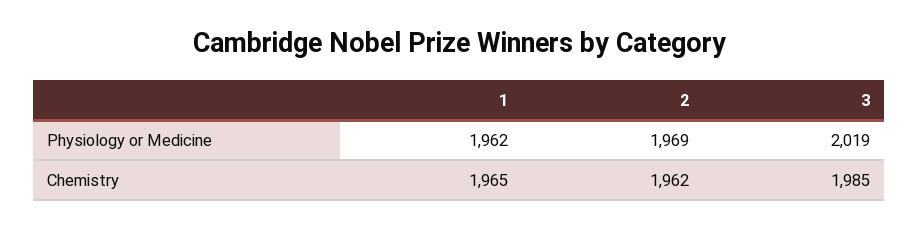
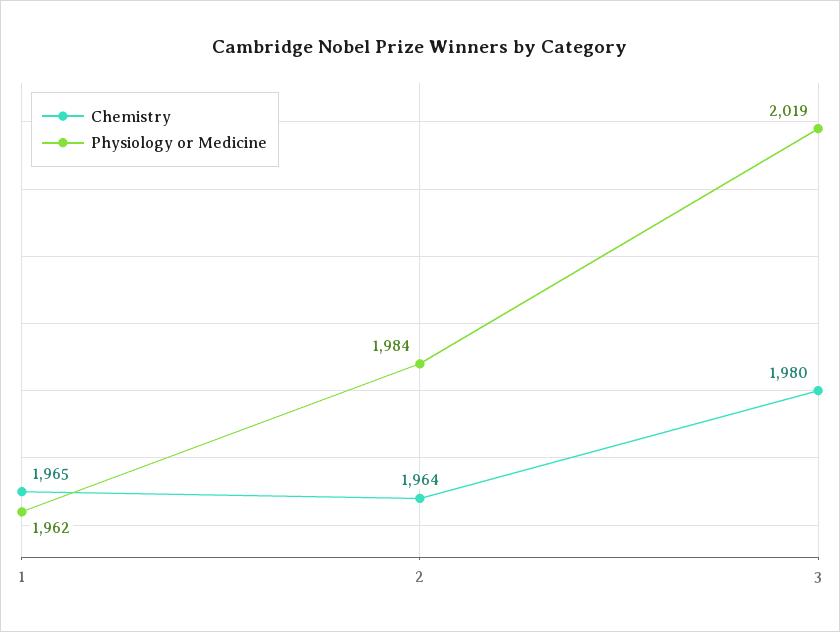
  {
    "Physiology or Medicine": {
      "1": 1962,
-     "2": 1969,
+     "2": 1984,
      "3": 2019
    },
    "Chemistry": {
      "1": 1965,
-     "2": 1962,
+     "2": 1964,
-     "3": 1985
+     "3": 1980
    }
  }

